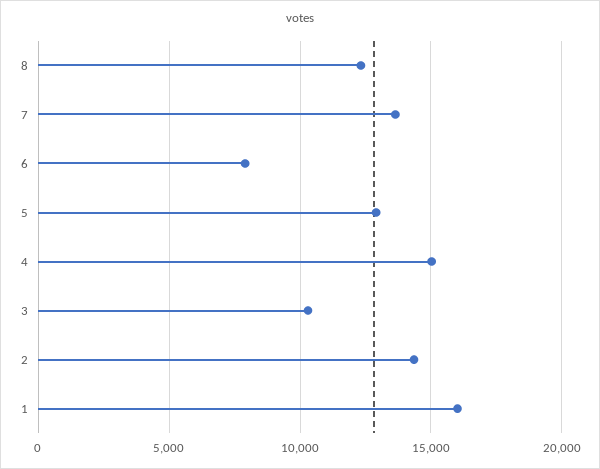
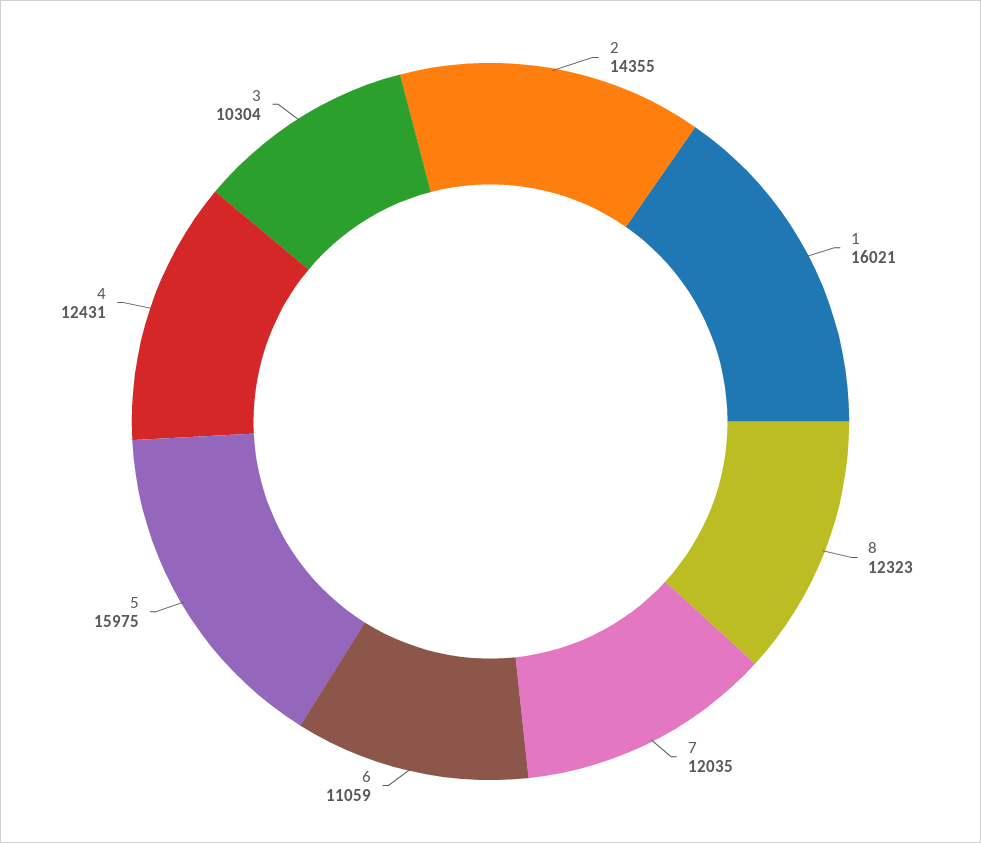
  {
    "8": 12323,
-   "7": 13500,
+   "7": 12035,
-   "6": 8000,
+   "6": 11059,
-   "5": 13000,
+   "5": 15975,
-   "4": 15000,
+   "4": 12431,
    "3": 10304,
    "2": 14355,
    "1": 16021
  }

